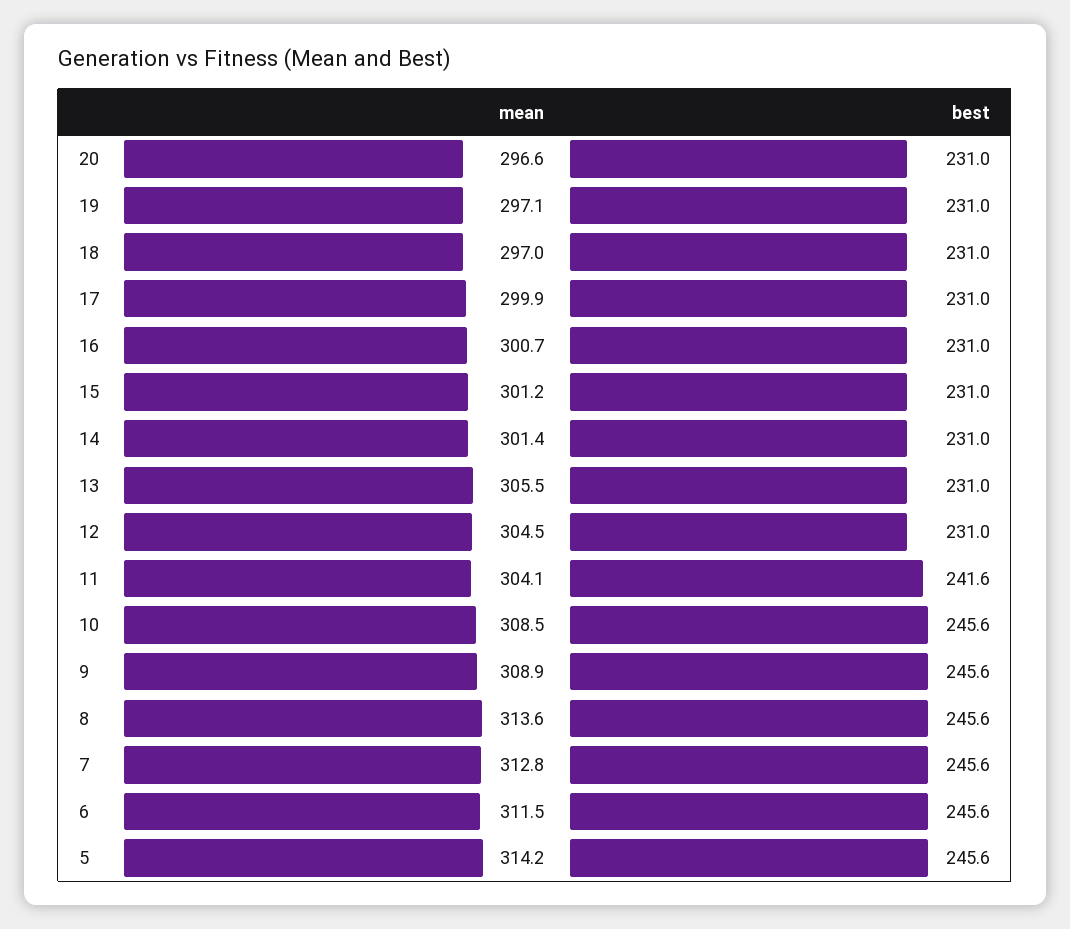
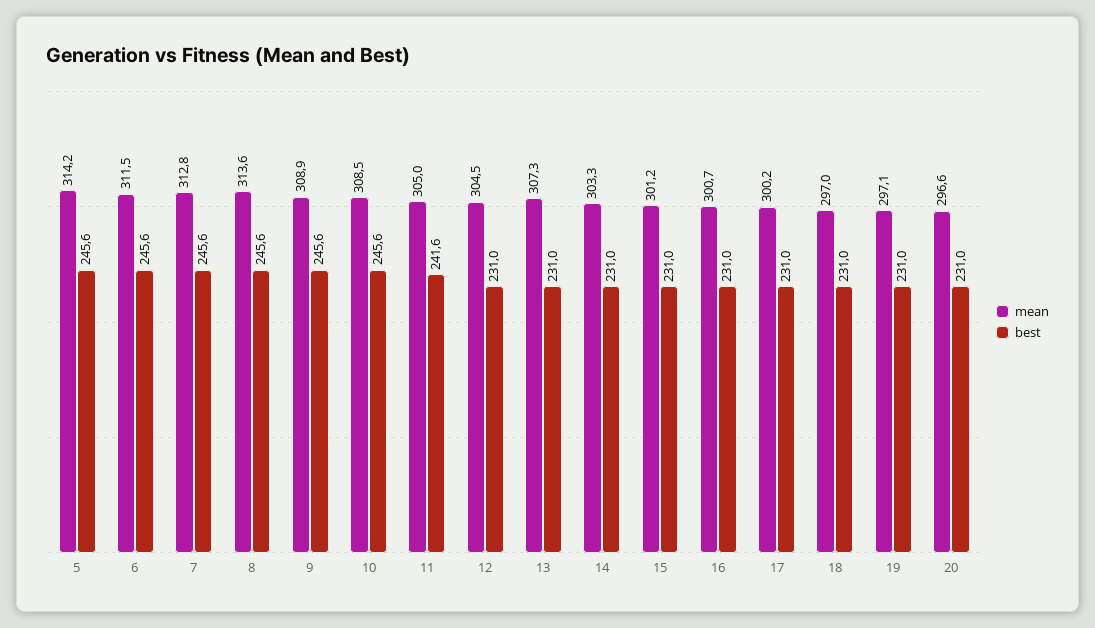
  {
    "mean": {
      "20": 296.6,
      "19": 297.1,
      "18": 297,
-     "17": 299.9,
+     "17": 300.2,
      "16": 300.7,
      "15": 301.2,
-     "14": 301.4,
+     "14": 303.3,
-     "13": 305.5,
+     "13": 307.3,
      "12": 304.5,
-     "11": 304.1,
+     "11": 305,
      "10": 308.5,
      "9": 308.9,
      "8": 313.6,
      "7": 312.8,
      "6": 311.5,
      "5": 314.2
    },
    "best": {
      "20": 231,
      "19": 231,
      "18": 231,
      "17": 231,
      "16": 231,
      "15": 231,
      "14": 231,
      "13": 231,
      "12": 231,
      "11": 241.6,
      "10": 245.6,
      "9": 245.6,
      "8": 245.6,
      "7": 245.6,
      "6": 245.6,
      "5": 245.6
    }
  }

